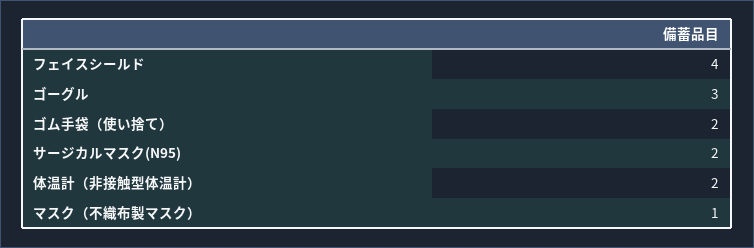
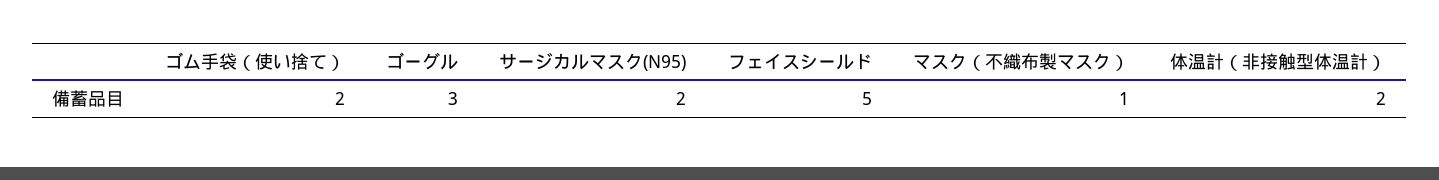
  {
-   "フェイスシールド": 4,
+   "フェイスシールド": 5,
    "ゴーグル": 3,
    "ゴム手袋（使い捨て）": 2,
    "サージカルマスク(N95)": 2,
    "体温計（非接触型体温計）": 2,
    "マスク（不織布製マスク）": 1
  }

